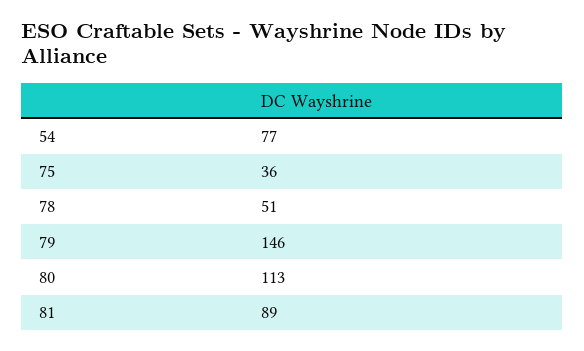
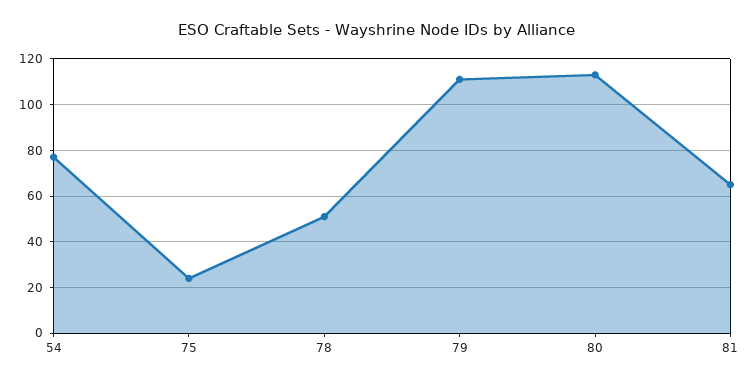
  {
    "54": 77,
-   "75": 36,
+   "75": 25,
    "78": 51,
-   "79": 146,
+   "79": 110,
    "80": 113,
-   "81": 89
+   "81": 65
  }

